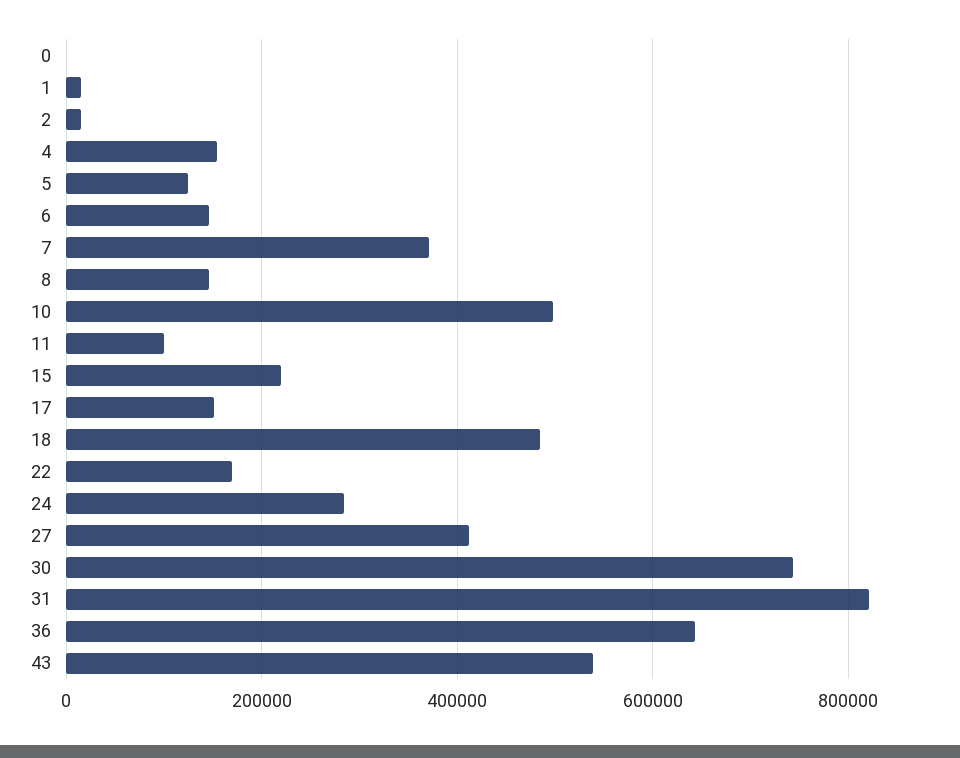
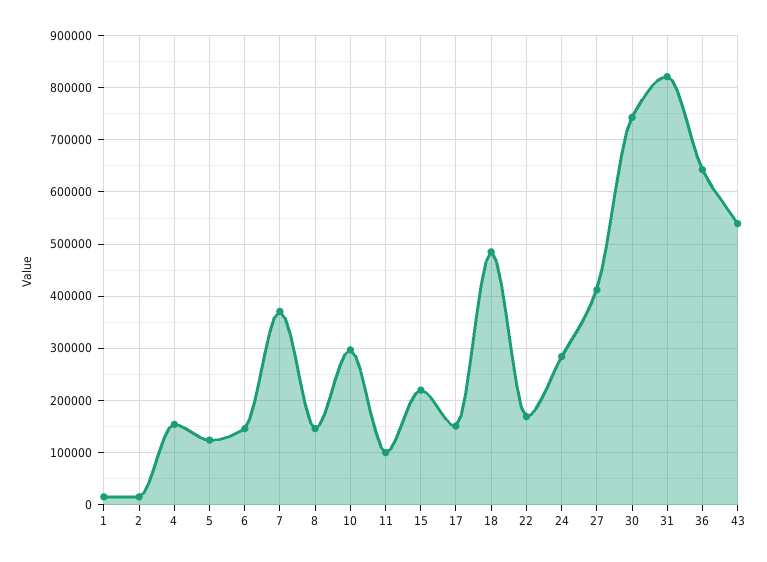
  {
-   "0": 0,
    "1": 20000,
    "2": 20000,
    "4": 160000,
    "5": 120000,
    "6": 140000,
    "7": 380000,
    "8": 140000,
-   "10": 500000,
+   "10": 300000,
    "11": 100000,
    "15": 220000,
    "17": 160000,
    "18": 480000,
    "22": 160000,
    "24": 280000,
    "27": 420000,
    "30": 740000,
    "31": 820000,
    "36": 640000,
    "43": 540000
  }

